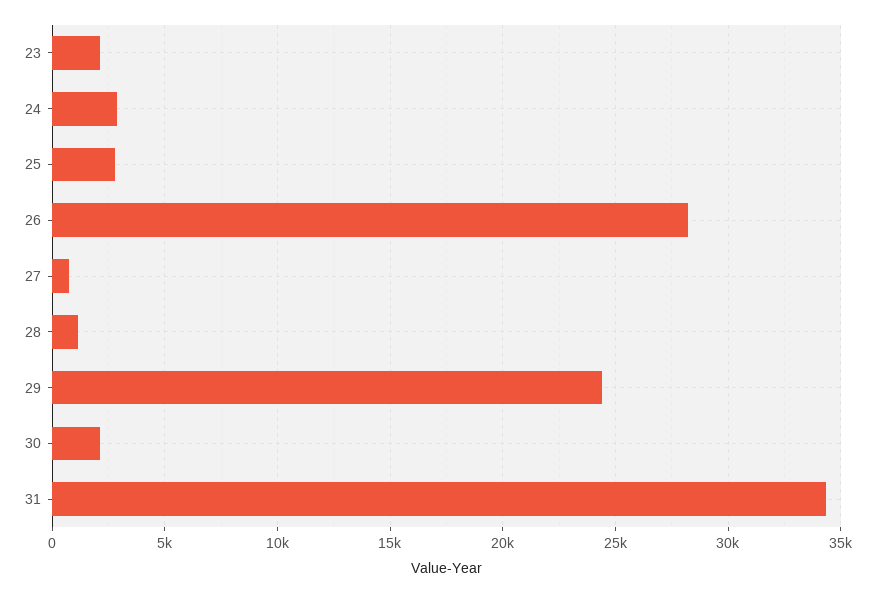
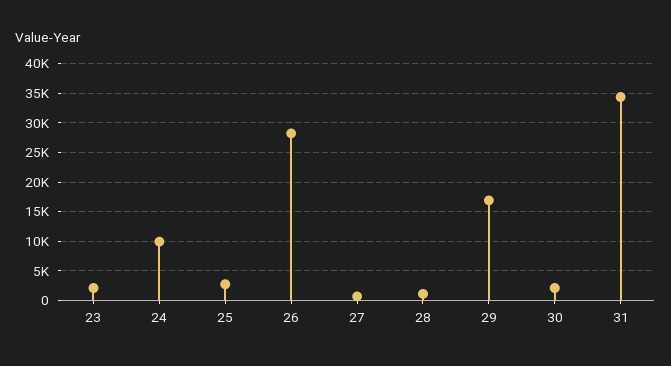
  {
    "23": 2000,
-   "24": 3000,
+   "24": 10000,
    "25": 3000,
    "26": 28000,
    "27": 500,
    "28": 1000,
-   "29": 24500,
+   "29": 17500,
    "30": 2000,
    "31": 34500
  }

